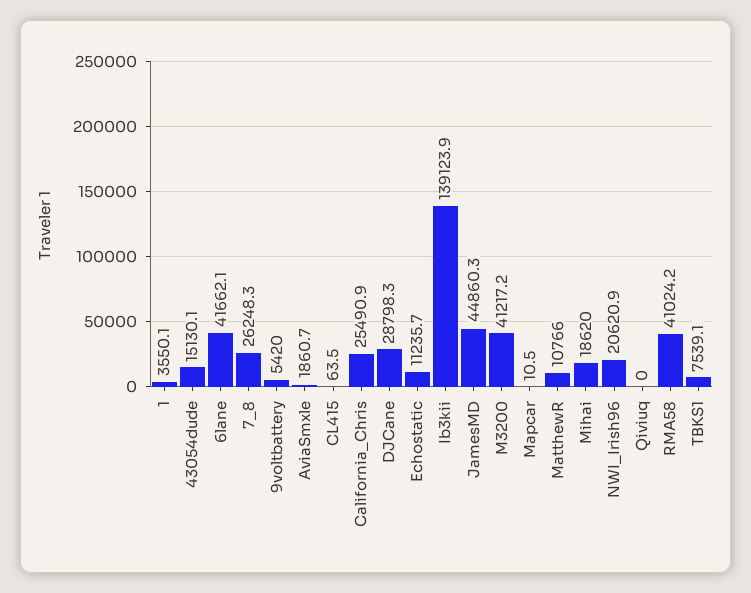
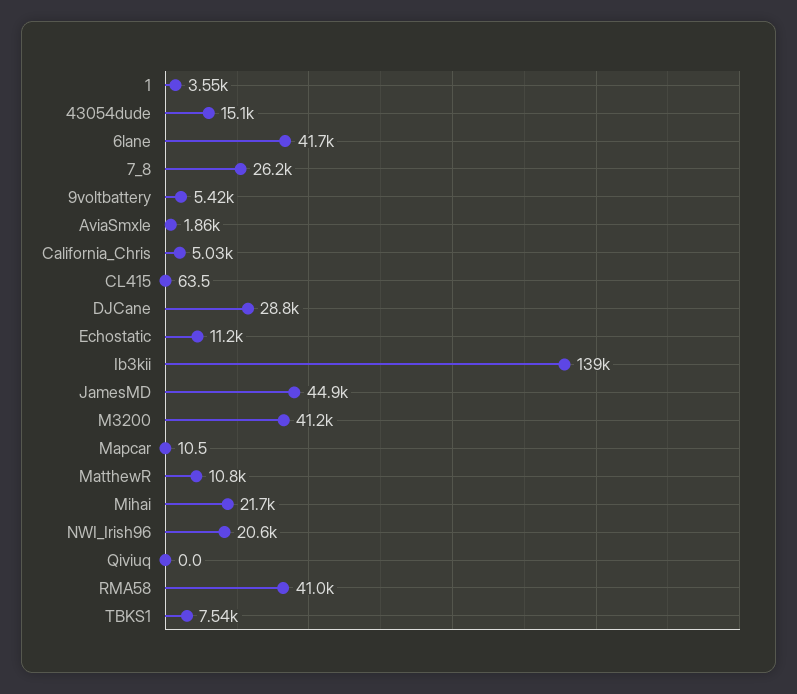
  {
    "1": 3550.1,
    "43054dude": 15130.1,
    "6lane": 41662.1,
    "7_8": 26248.3,
    "9voltbattery": 5420,
    "AviaSmxle": 1860.7,
    "CL415": 63.5,
-   "California_Chris": 25490.9,
+   "California_Chris": 5030,
    "DJCane": 28798.3,
    "Echostatic": 11235.7,
    "Ib3kii": 139123.9,
    "JamesMD": 44860.3,
    "M3200": 41217.2,
    "Mapcar": 10.5,
    "MatthewR": 10766,
-   "Mihai": 18620,
+   "Mihai": 21700,
    "NWI_Irish96": 20620.9,
    "Qiviuq": 0,
    "RMA58": 41024.2,
    "TBKS1": 7539.1
  }

